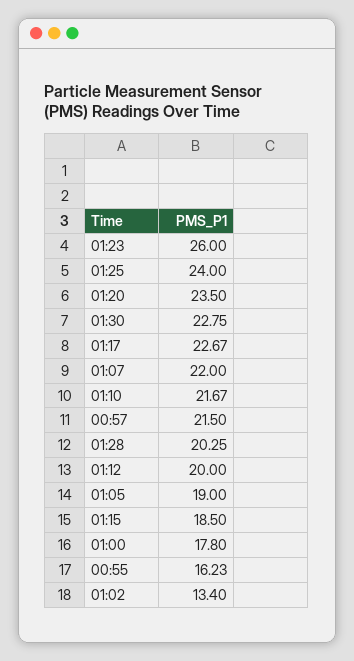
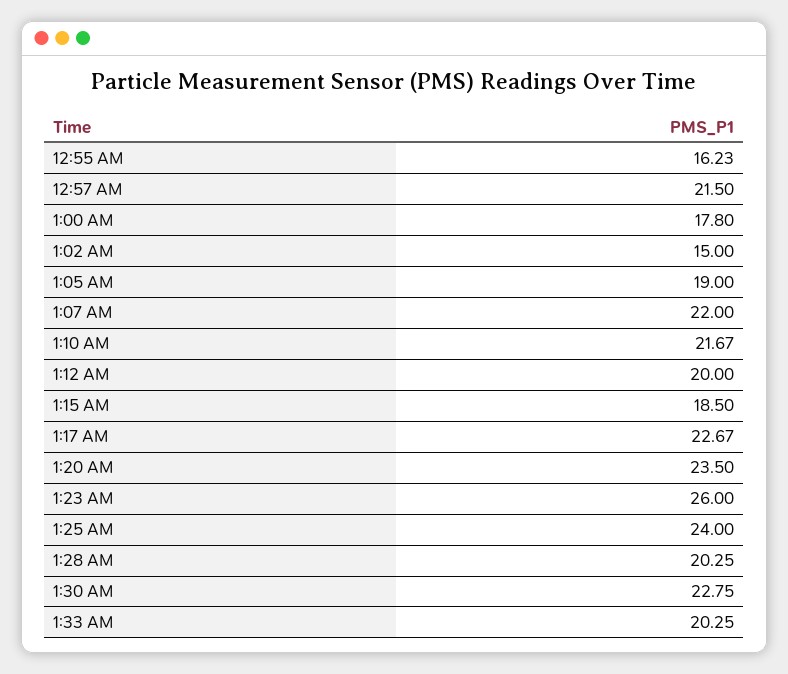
  {
    "01:23": 26,
    "01:25": 24,
    "01:20": 23.5,
    "01:30": 22.75,
    "01:17": 22.67,
    "01:07": 22,
    "01:10": 21.67,
    "00:57": 21.5,
    "01:28": 20.25,
    "01:12": 20,
    "01:05": 19,
    "01:15": 18.5,
    "01:00": 17.8,
    "00:55": 16.23,
-   "01:02": 13.4
+   "01:02": 15,
+   "1:33 AM": 20.25
  }

